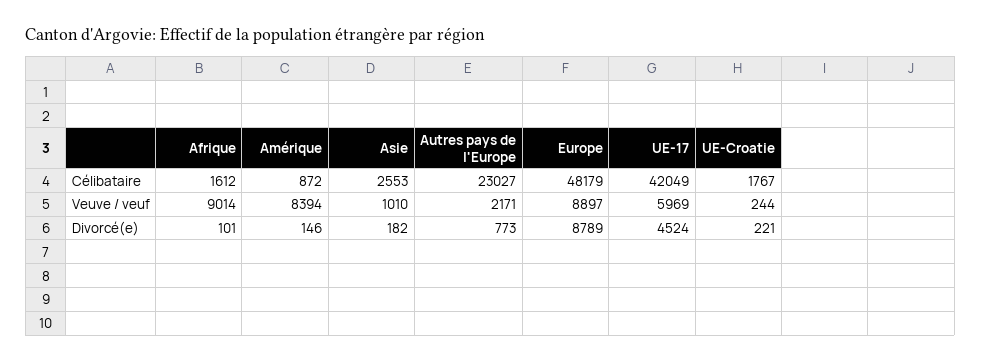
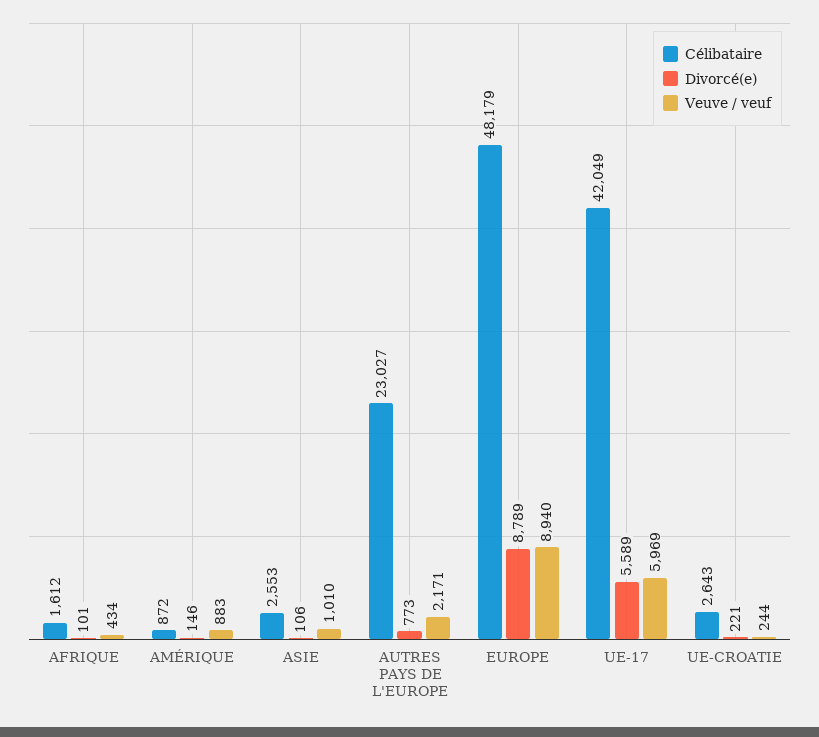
  {
    "Célibataire": {
      "Afrique": 1612,
      "Amérique": 872,
      "Asie": 2553,
      "Autres pays de l'Europe": 23027,
      "Europe": 48179,
      "UE-17": 42049,
-     "UE-Croatie": 1767
+     "UE-Croatie": 2643
    },
    "Veuve / veuf": {
-     "Afrique": 9014,
+     "Afrique": 434,
-     "Amérique": 8394,
+     "Amérique": 883,
      "Asie": 1010,
      "Autres pays de l'Europe": 2171,
-     "Europe": 8897,
+     "Europe": 8940,
      "UE-17": 5969,
      "UE-Croatie": 244
    },
    "Divorcé(e)": {
      "Afrique": 101,
      "Amérique": 146,
-     "Asie": 182,
+     "Asie": 106,
      "Autres pays de l'Europe": 773,
      "Europe": 8789,
-     "UE-17": 4524,
+     "UE-17": 5589,
      "UE-Croatie": 221
    }
  }

